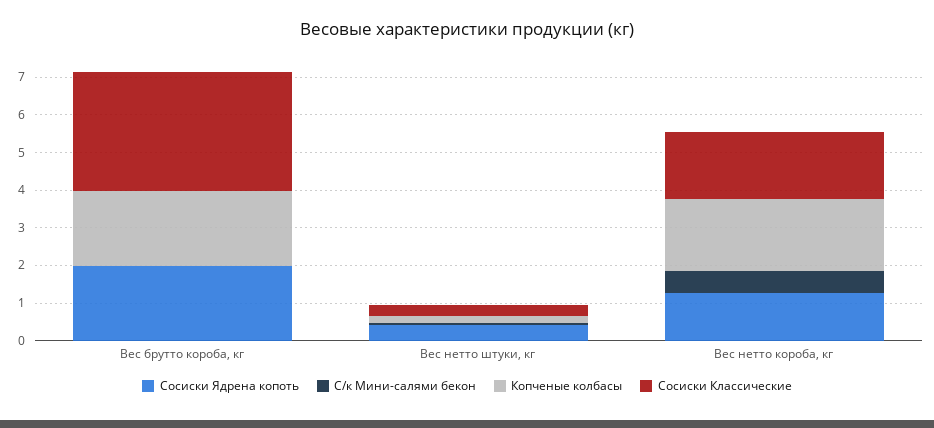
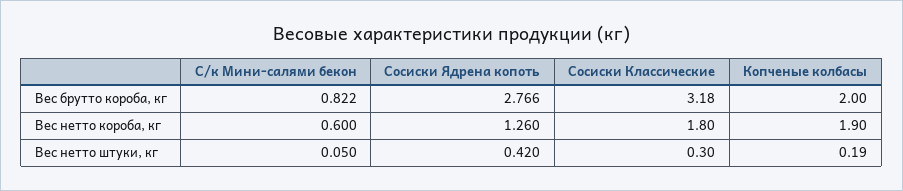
  {
    "Сосиски Ядрена копоть": {
-     "Вес брутто короба, кг": 2,
+     "Вес брутто короба, кг": 2.766,
      "Вес нетто штуки, кг": 0.42,
      "Вес нетто короба, кг": 1.26
    },
    "С/к Мини-салями бекон": {
-     "Вес брутто короба, кг": 0,
+     "Вес брутто короба, кг": 0.822,
      "Вес нетто штуки, кг": 0.05,
      "Вес нетто короба, кг": 0.6
    },
    "Копченые колбасы": {
      "Вес брутто короба, кг": 2,
      "Вес нетто штуки, кг": 0.19,
      "Вес нетто короба, кг": 1.9
    },
    "Сосиски Классические": {
      "Вес брутто короба, кг": 3.18,
      "Вес нетто штуки, кг": 0.3,
      "Вес нетто короба, кг": 1.8
    }
  }

